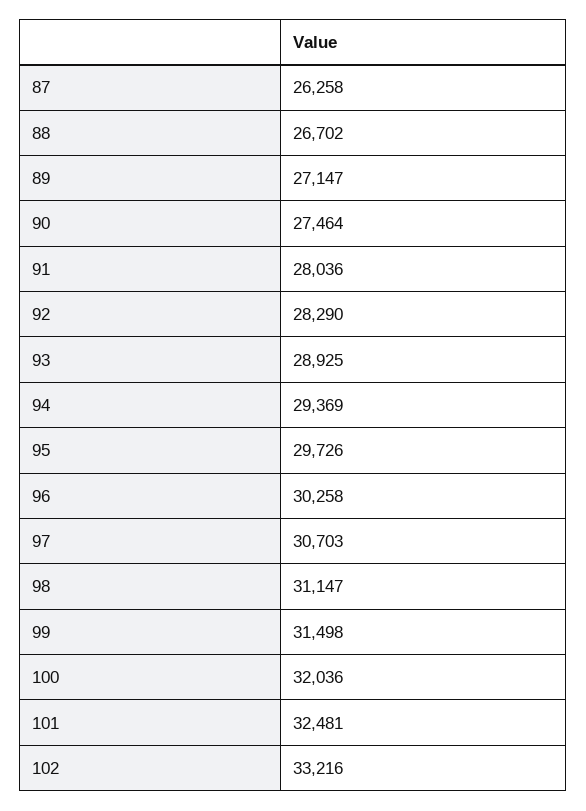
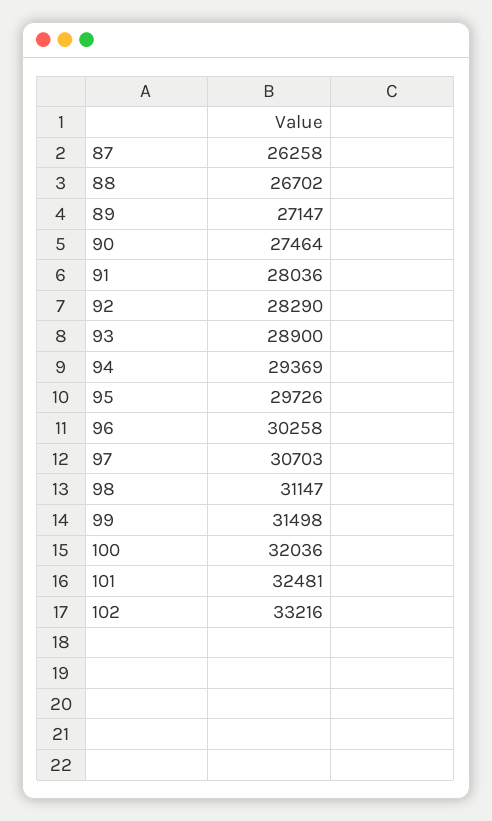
  {
    "87": 26258,
    "88": 26702,
    "89": 27147,
    "90": 27464,
    "91": 28036,
    "92": 28290,
-   "93": 28925,
+   "93": 28900,
    "94": 29369,
    "95": 29726,
    "96": 30258,
    "97": 30703,
    "98": 31147,
    "99": 31498,
    "100": 32036,
    "101": 32481,
    "102": 33216
  }

